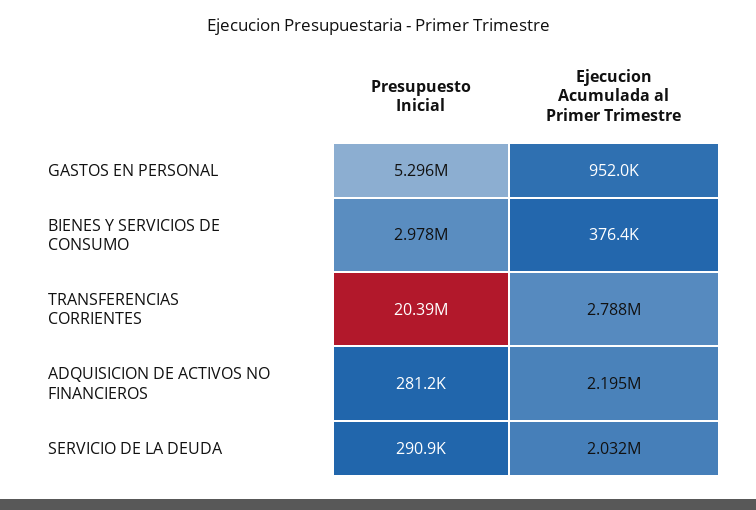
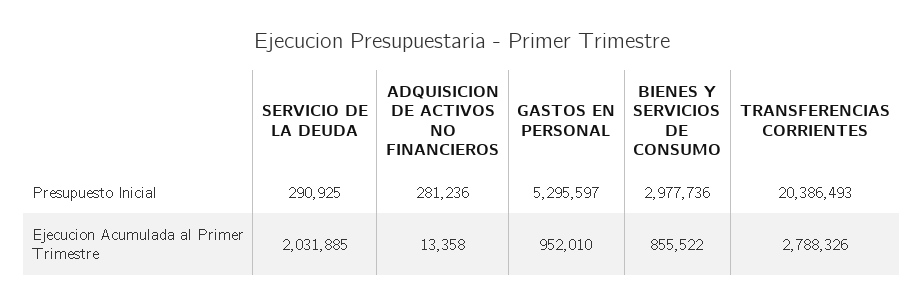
  {
    "Presupuesto Inicial": {
      "GASTOS EN PERSONAL": 5295597,
      "BIENES Y SERVICIOS DE CONSUMO": 2977736,
      "TRANSFERENCIAS CORRIENTES": 20386493,
      "ADQUISICION DE ACTIVOS NO FINANCIEROS": 281236,
      "SERVICIO DE LA DEUDA": 290925
    },
    "Ejecucion Acumulada al Primer Trimestre": {
      "GASTOS EN PERSONAL": 952010,
-     "BIENES Y SERVICIOS DE CONSUMO": 376400,
+     "BIENES Y SERVICIOS DE CONSUMO": 855522,
      "TRANSFERENCIAS CORRIENTES": 2788326,
-     "ADQUISICION DE ACTIVOS NO FINANCIEROS": 2195000,
+     "ADQUISICION DE ACTIVOS NO FINANCIEROS": 13358,
      "SERVICIO DE LA DEUDA": 2031885
    }
  }

